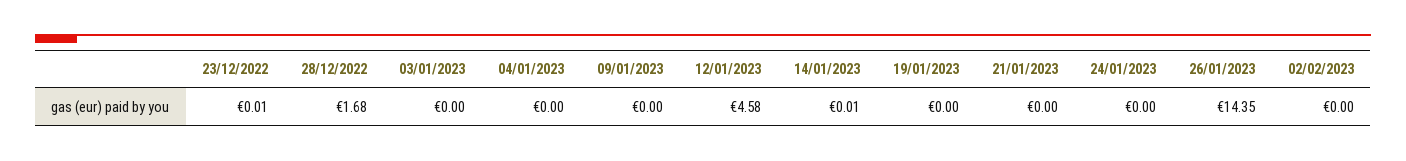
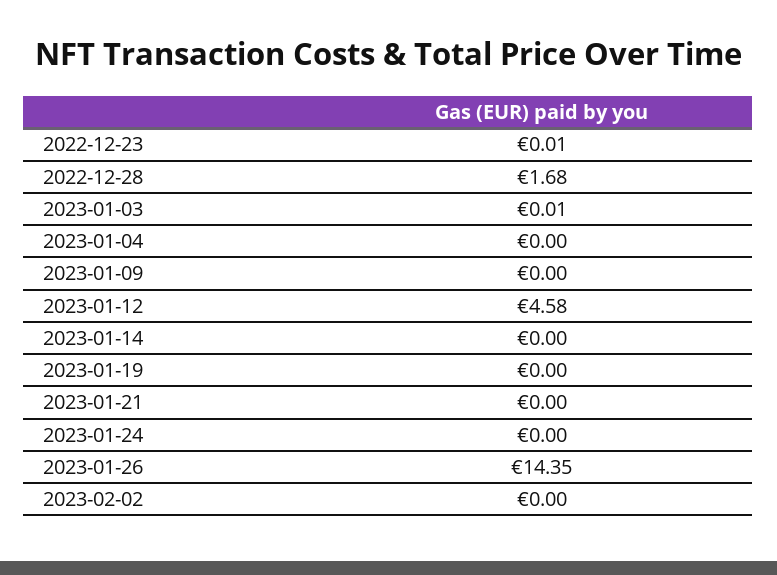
  {
    "23/12/2022": 0.01,
    "28/12/2022": 1.68,
-   "03/01/2023": 0,
+   "03/01/2023": 0.01,
    "04/01/2023": 0,
    "09/01/2023": 0,
    "12/01/2023": 4.58,
-   "14/01/2023": 0.01,
+   "14/01/2023": 0,
    "19/01/2023": 0,
    "21/01/2023": 0,
    "24/01/2023": 0,
    "26/01/2023": 14.35,
    "02/02/2023": 0
  }

